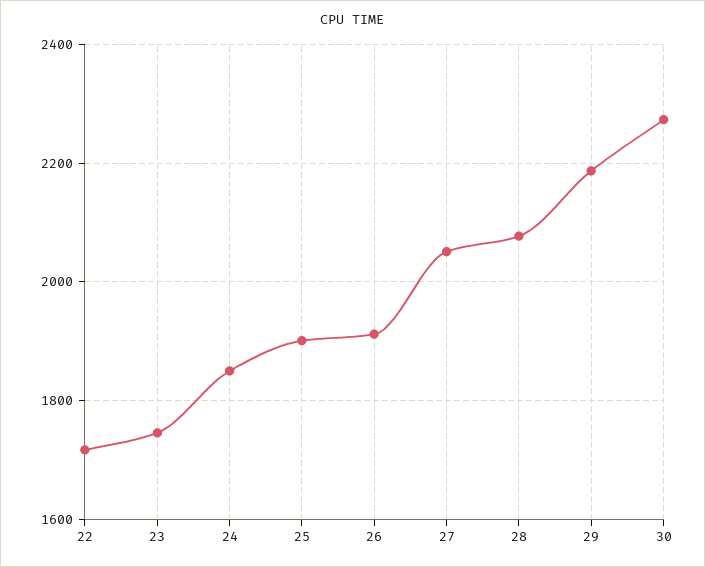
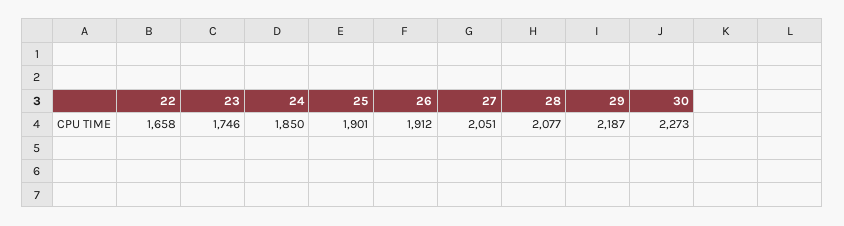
  {
-   "22": 1720,
+   "22": 1658,
    "23": 1746,
    "24": 1850,
    "25": 1901,
    "26": 1912,
    "27": 2051,
    "28": 2077,
    "29": 2187,
    "30": 2273
  }

